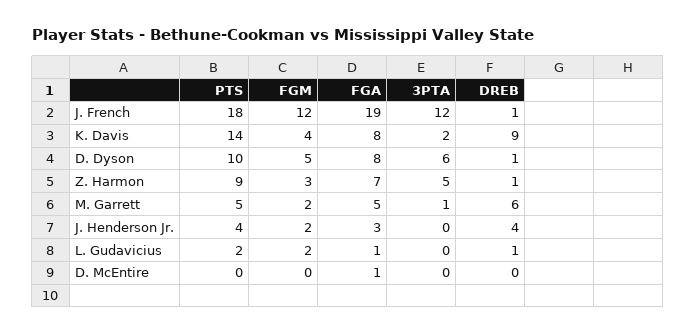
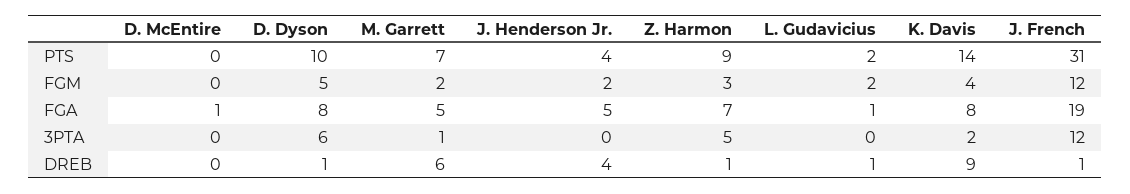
  {
    "PTS": {
-     "J. French": 18,
+     "J. French": 31,
      "K. Davis": 14,
      "D. Dyson": 10,
      "Z. Harmon": 9,
-     "M. Garrett": 5,
+     "M. Garrett": 7,
      "J. Henderson Jr.": 4,
      "L. Gudavicius": 2,
      "D. McEntire": 0
    },
    "FGM": {
      "J. French": 12,
      "K. Davis": 4,
      "D. Dyson": 5,
      "Z. Harmon": 3,
      "M. Garrett": 2,
      "J. Henderson Jr.": 2,
      "L. Gudavicius": 2,
      "D. McEntire": 0
    },
    "FGA": {
      "J. French": 19,
      "K. Davis": 8,
      "D. Dyson": 8,
      "Z. Harmon": 7,
      "M. Garrett": 5,
-     "J. Henderson Jr.": 3,
+     "J. Henderson Jr.": 5,
      "L. Gudavicius": 1,
      "D. McEntire": 1
    },
    "3PTA": {
      "J. French": 12,
      "K. Davis": 2,
      "D. Dyson": 6,
      "Z. Harmon": 5,
      "M. Garrett": 1,
      "J. Henderson Jr.": 0,
      "L. Gudavicius": 0,
      "D. McEntire": 0
    },
    "DREB": {
      "J. French": 1,
      "K. Davis": 9,
      "D. Dyson": 1,
      "Z. Harmon": 1,
      "M. Garrett": 6,
      "J. Henderson Jr.": 4,
      "L. Gudavicius": 1,
      "D. McEntire": 0
    }
  }

